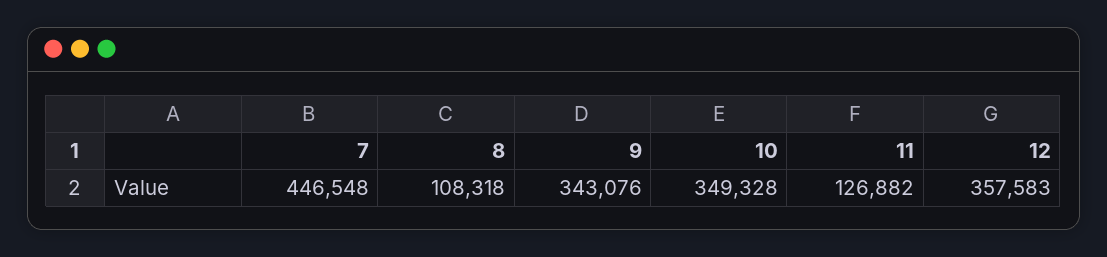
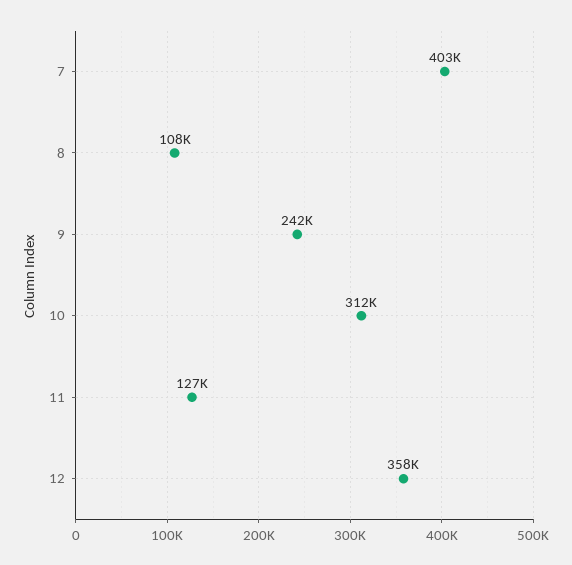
  {
-   "7": 446548,
+   "7": 403000,
    "8": 108318,
-   "9": 343076,
+   "9": 242000,
-   "10": 349328,
+   "10": 312000,
    "11": 126882,
    "12": 357583
  }

